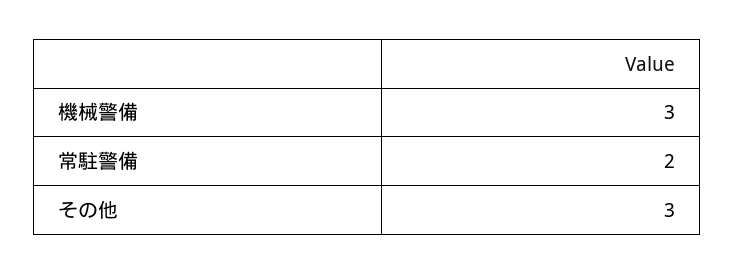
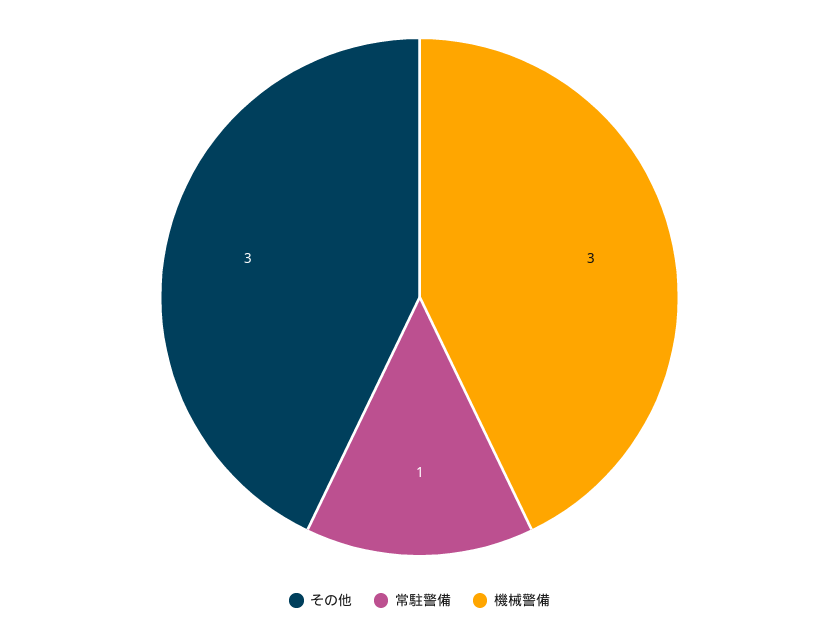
  {
    "機械警備": 3,
-   "常駐警備": 2,
+   "常駐警備": 1,
    "その他": 3
  }

